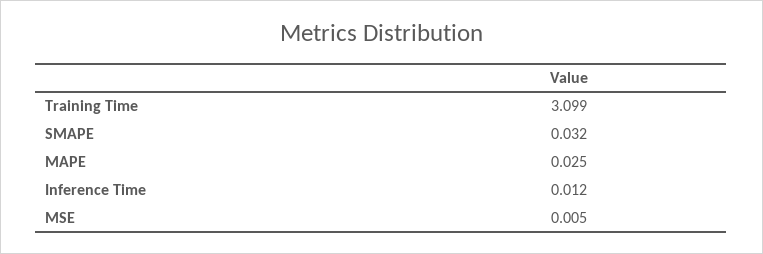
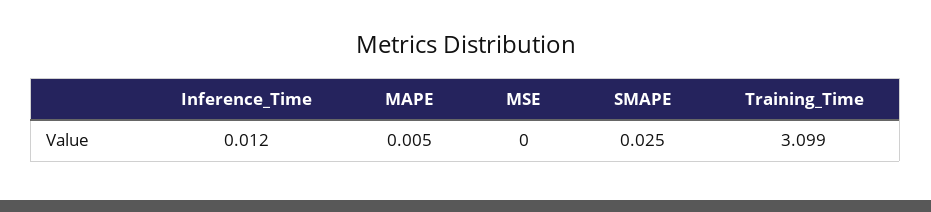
  {
    "Training Time": 3.099,
-   "SMAPE": 0.032,
+   "SMAPE": 0.025,
-   "MAPE": 0.025,
+   "MAPE": 0.005,
    "Inference Time": 0.012,
-   "MSE": 0.005
+   "MSE": 0
  }

